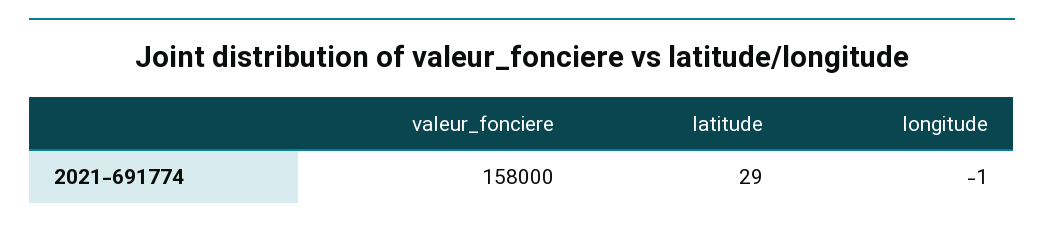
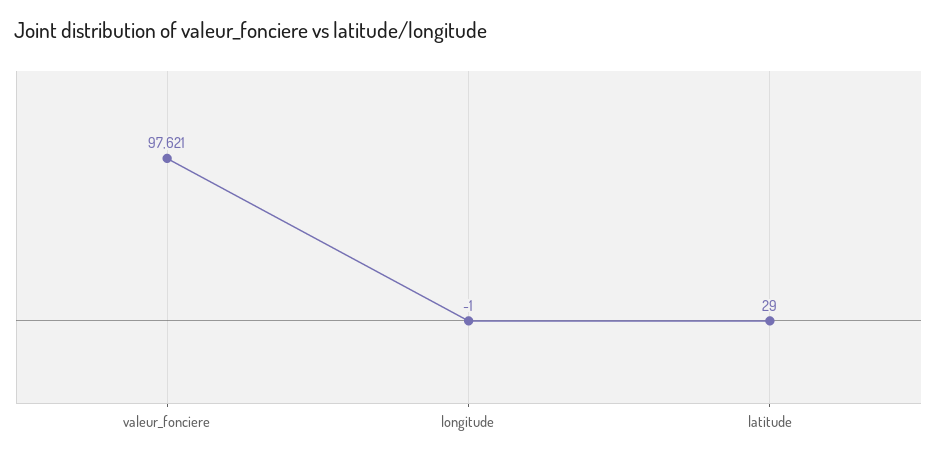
  {
-   "valeur_fonciere": 158000,
+   "valeur_fonciere": 97621,
    "latitude": 29,
    "longitude": -1
  }

